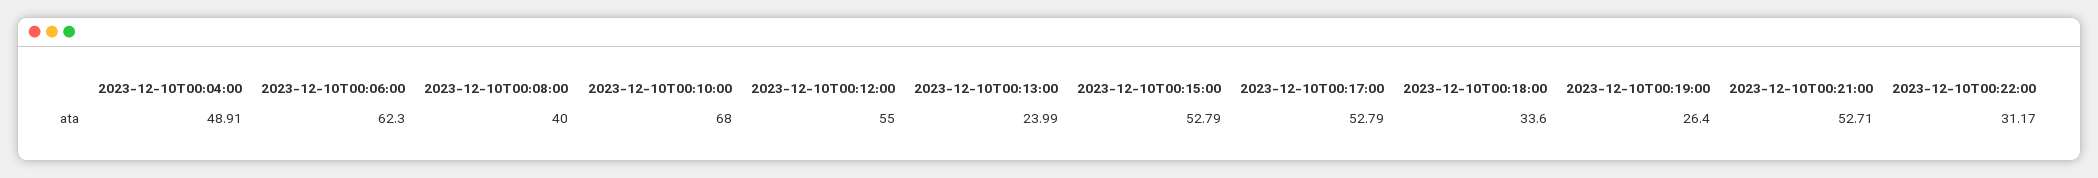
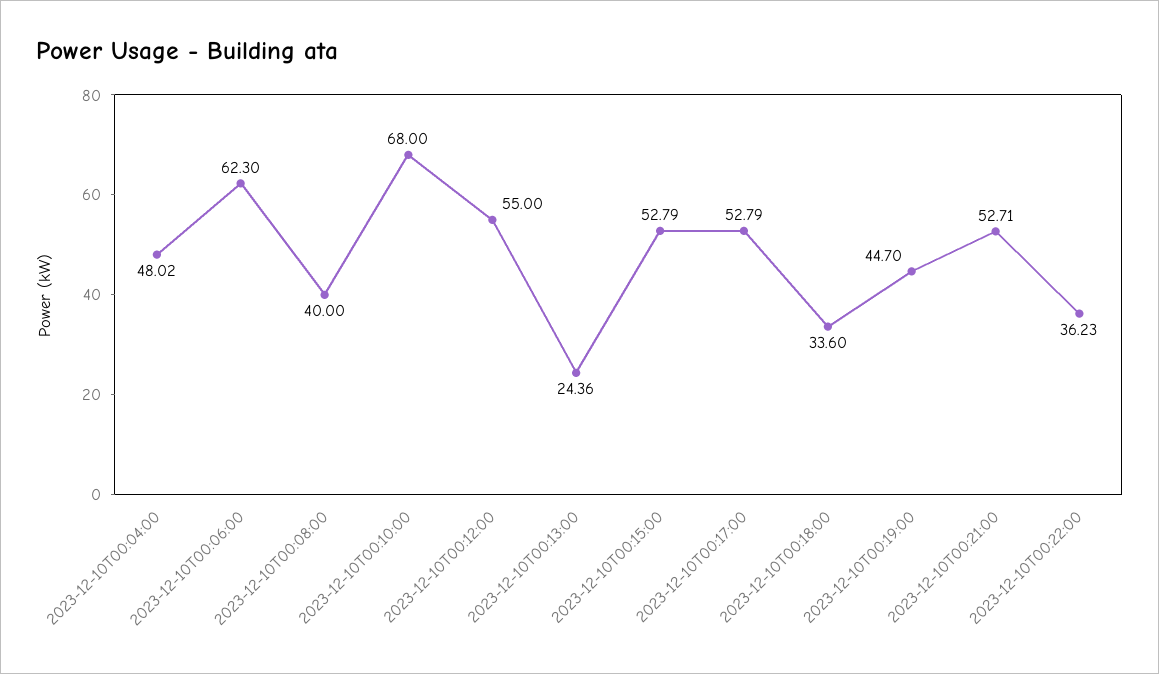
  {
-   "2023-12-10T00:04:00": 48.91,
+   "2023-12-10T00:04:00": 48.02,
    "2023-12-10T00:06:00": 62.3,
    "2023-12-10T00:08:00": 40,
    "2023-12-10T00:10:00": 68,
    "2023-12-10T00:12:00": 55,
-   "2023-12-10T00:13:00": 23.99,
+   "2023-12-10T00:13:00": 24.36,
    "2023-12-10T00:15:00": 52.79,
    "2023-12-10T00:17:00": 52.79,
    "2023-12-10T00:18:00": 33.6,
-   "2023-12-10T00:19:00": 26.4,
+   "2023-12-10T00:19:00": 44.7,
    "2023-12-10T00:21:00": 52.71,
-   "2023-12-10T00:22:00": 31.17
+   "2023-12-10T00:22:00": 36.23
  }

